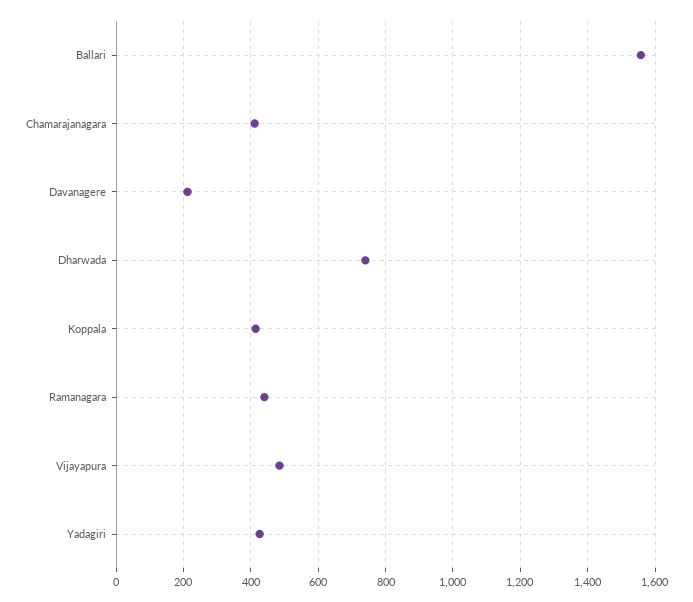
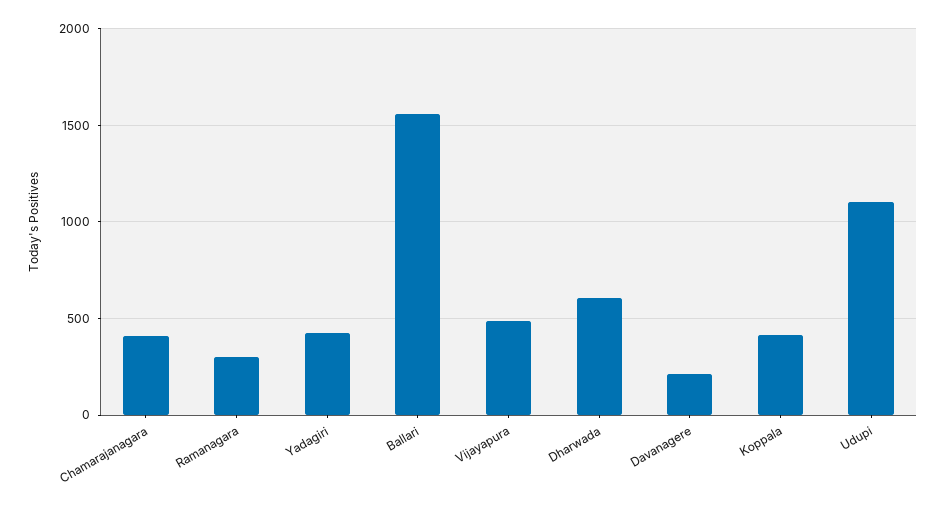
  {
    "Ballari": 1560,
    "Chamarajanagara": 420,
    "Davanagere": 220,
-   "Dharwada": 740,
+   "Dharwada": 600,
    "Koppala": 420,
-   "Ramanagara": 440,
+   "Ramanagara": 300,
    "Vijayapura": 480,
-   "Yadagiri": 420
+   "Yadagiri": 420,
+   "Udupi": 1100
  }

